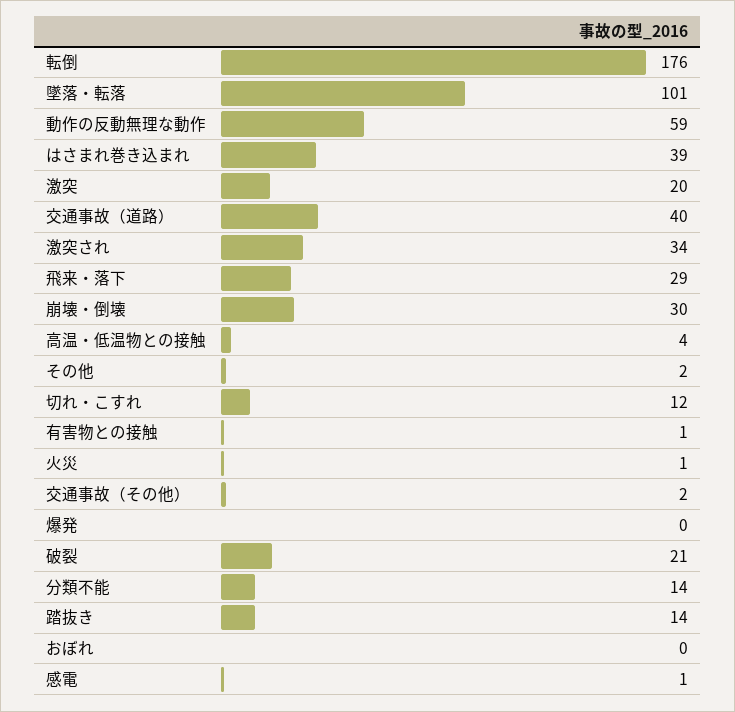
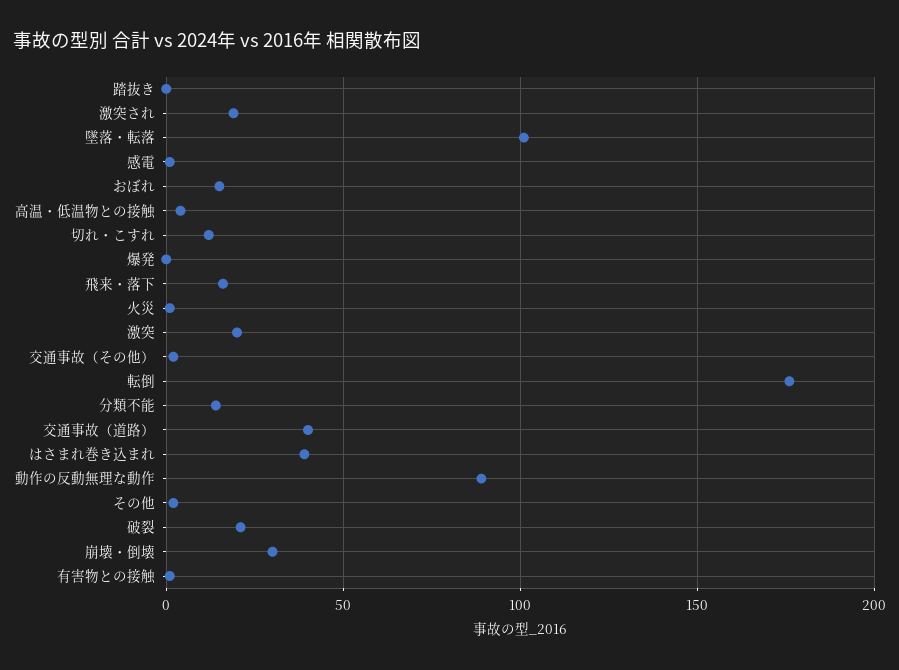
  {
    "転倒": 176,
    "墜落・転落": 101,
-   "動作の反動無理な動作": 59,
+   "動作の反動無理な動作": 90,
    "はさまれ巻き込まれ": 39,
    "激突": 20,
    "交通事故（道路）": 40,
-   "激突され": 34,
+   "激突され": 20,
-   "飛来・落下": 29,
+   "飛来・落下": 15,
    "崩壊・倒壊": 30,
    "高温・低温物との接触": 4,
    "その他": 2,
    "切れ・こすれ": 12,
    "有害物との接触": 1,
    "火災": 1,
    "交通事故（その他）": 2,
    "爆発": 0,
    "破裂": 21,
    "分類不能": 14,
-   "踏抜き": 14,
+   "踏抜き": 0,
-   "おぼれ": 0,
+   "おぼれ": 15,
    "感電": 1
  }

